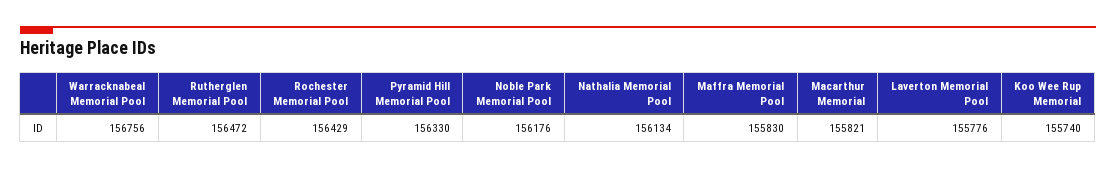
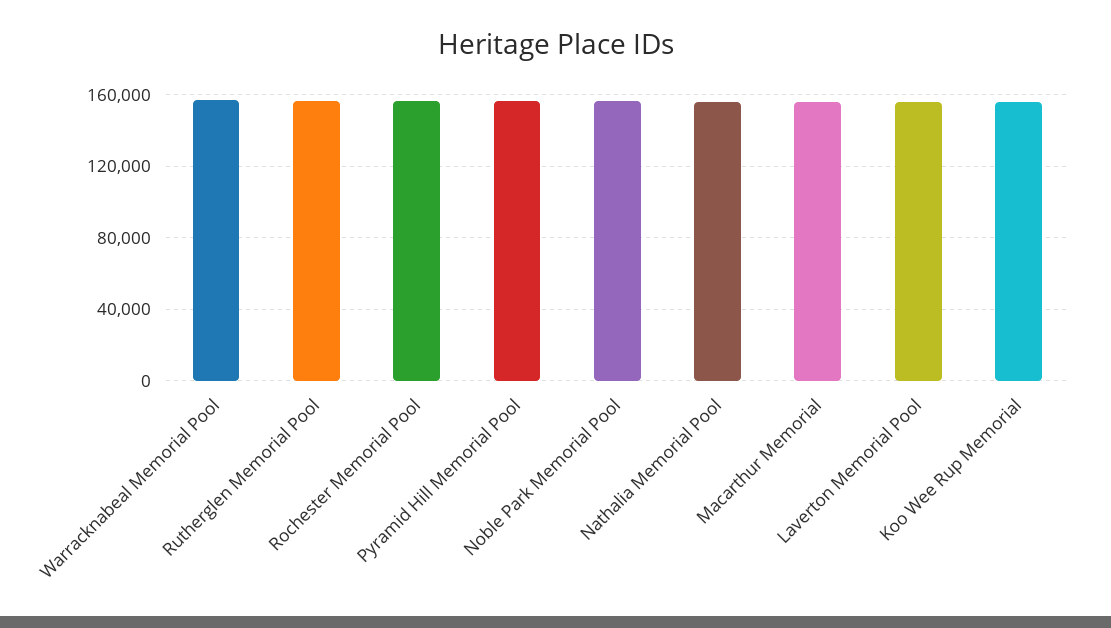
  {
    "Warracknabeal Memorial Pool": 156756,
    "Rutherglen Memorial Pool": 156472,
    "Rochester Memorial Pool": 156429,
    "Pyramid Hill Memorial Pool": 156330,
    "Noble Park Memorial Pool": 156176,
    "Nathalia Memorial Pool": 156134,
-   "Maffra Memorial Pool": 155830,
    "Macarthur Memorial": 155821,
    "Laverton Memorial Pool": 155776,
    "Koo Wee Rup Memorial": 155740
  }

